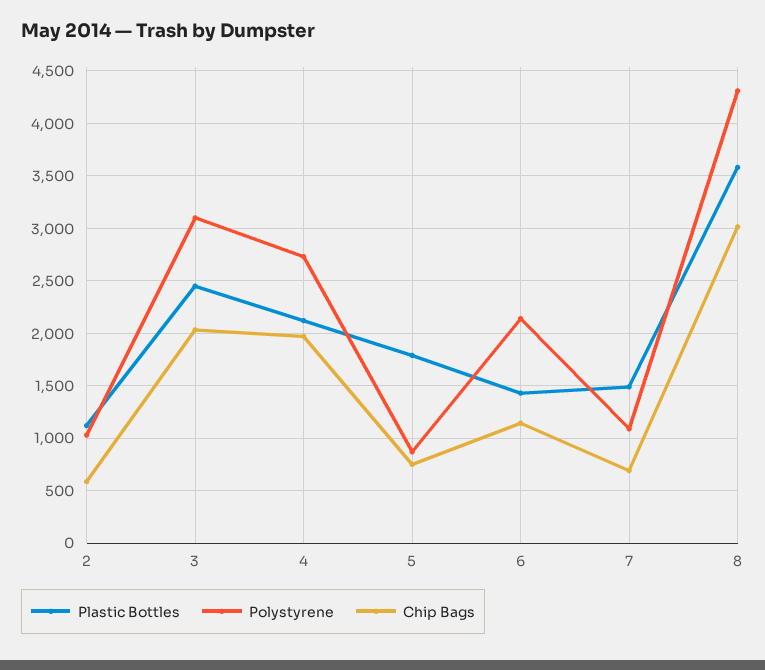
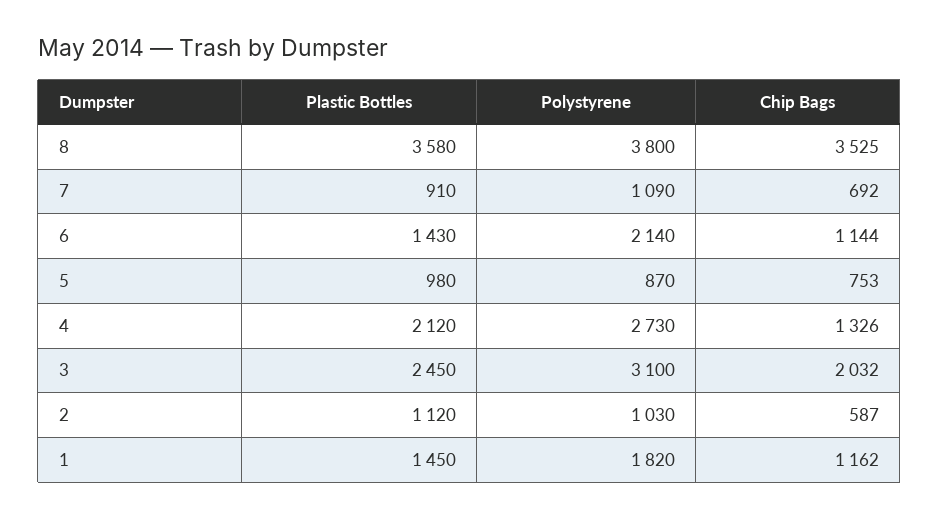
  {
    "Plastic Bottles": {
      "2": 1120,
      "3": 2450,
      "4": 2120,
-     "5": 1800,
+     "5": 980,
      "6": 1430,
-     "7": 1500,
+     "7": 910,
-     "8": 3580
+     "8": 3580,
+     "1": 1450
    },
    "Polystyrene": {
      "2": 1030,
      "3": 3100,
      "4": 2730,
      "5": 870,
      "6": 2140,
      "7": 1090,
-     "8": 4300
+     "8": 3800,
+     "1": 1820
    },
    "Chip Bags": {
      "2": 587,
      "3": 2032,
-     "4": 2000,
+     "4": 1326,
      "5": 753,
      "6": 1144,
      "7": 692,
-     "8": 3000
+     "8": 3525,
+     "1": 1162
    }
  }

